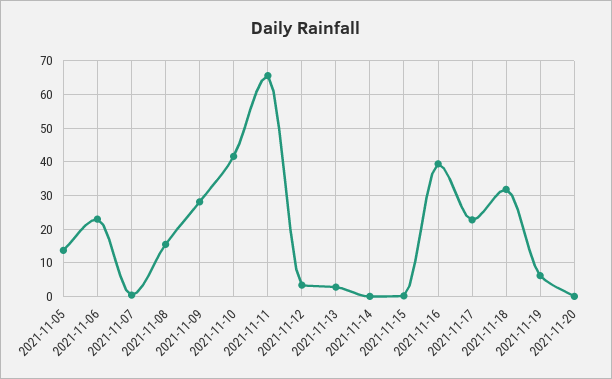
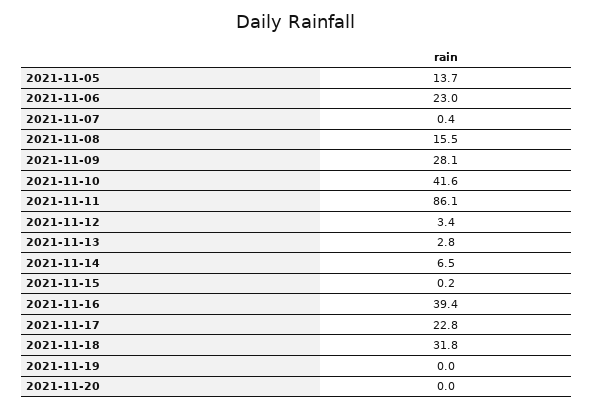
  {
    "2021-11-05": 13.7,
    "2021-11-06": 23,
    "2021-11-07": 0.4,
    "2021-11-08": 15.5,
    "2021-11-09": 28.1,
    "2021-11-10": 41.6,
-   "2021-11-11": 66,
+   "2021-11-11": 86.1,
    "2021-11-12": 3.4,
    "2021-11-13": 2.8,
-   "2021-11-14": 0,
+   "2021-11-14": 6.5,
    "2021-11-15": 0.2,
    "2021-11-16": 39.4,
    "2021-11-17": 22.8,
    "2021-11-18": 31.8,
-   "2021-11-19": 6,
+   "2021-11-19": 0,
    "2021-11-20": 0
  }

